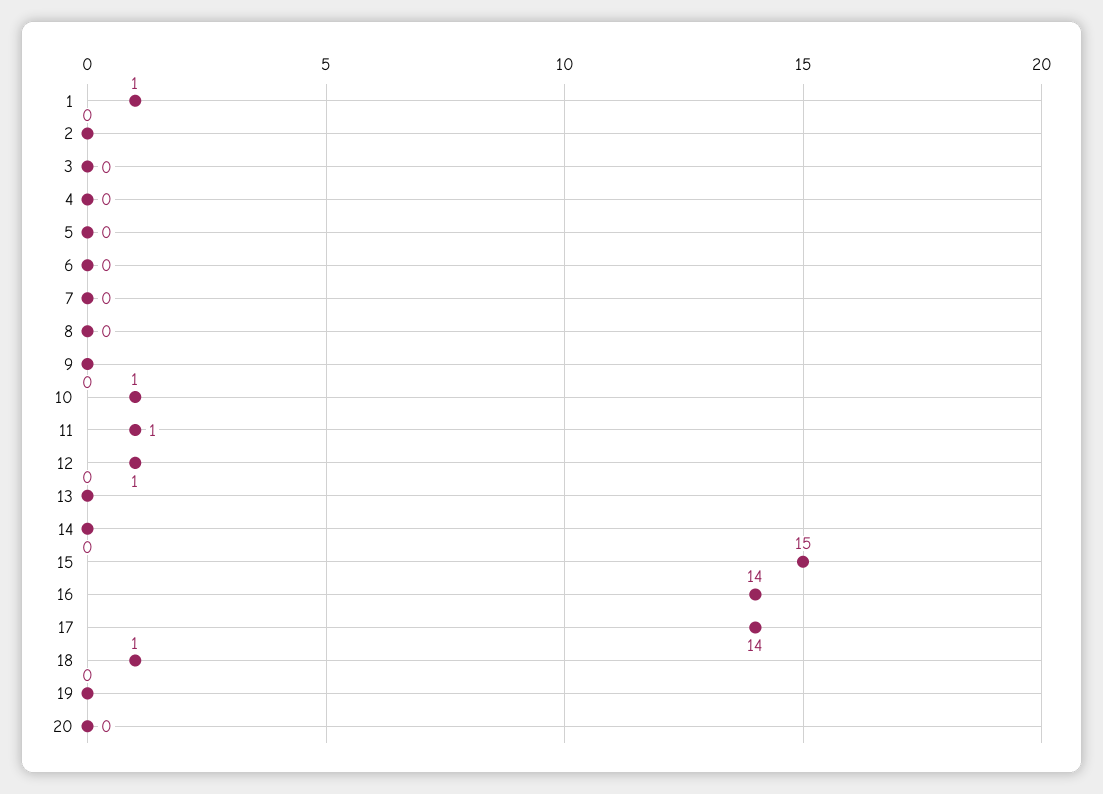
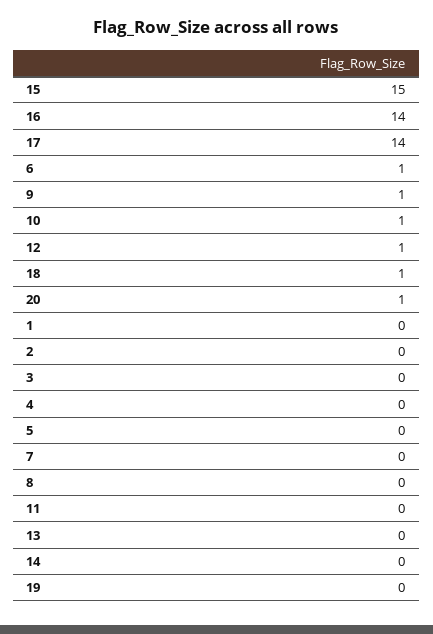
  {
-   "1": 1,
+   "1": 0,
    "2": 0,
    "3": 0,
    "4": 0,
    "5": 0,
-   "6": 0,
+   "6": 1,
    "7": 0,
    "8": 0,
-   "9": 0,
+   "9": 1,
    "10": 1,
-   "11": 1,
+   "11": 0,
    "12": 1,
    "13": 0,
    "14": 0,
    "15": 15,
    "16": 14,
    "17": 14,
    "18": 1,
    "19": 0,
-   "20": 0
+   "20": 1
  }

